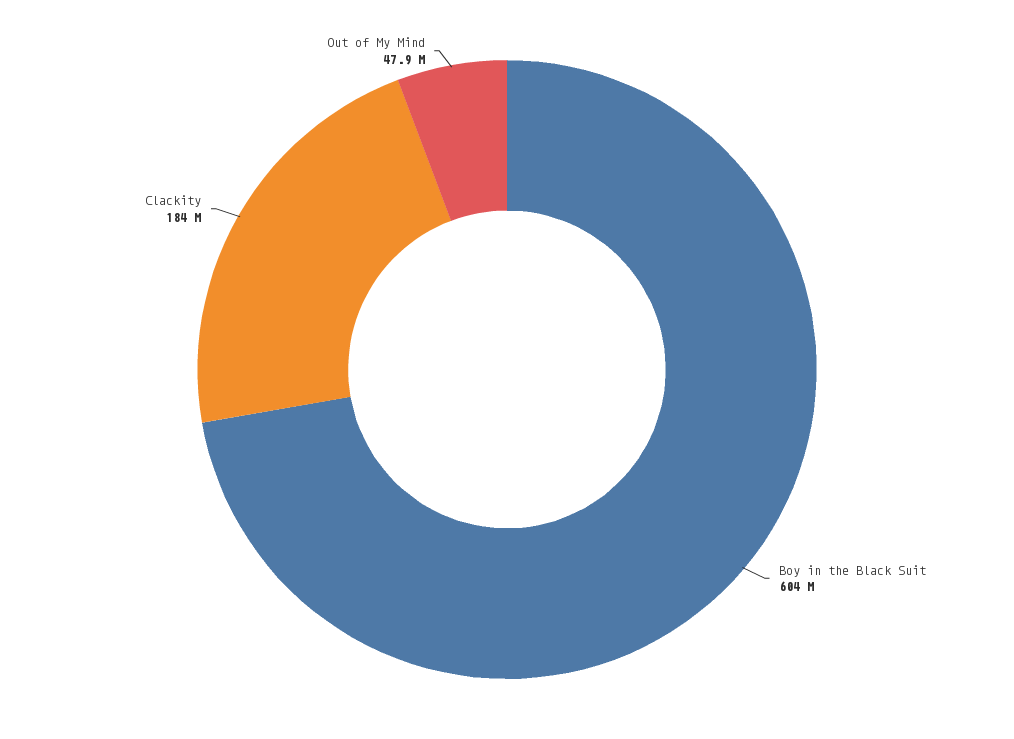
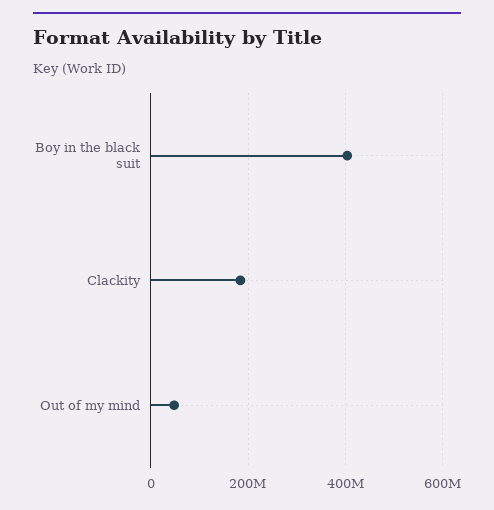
  {
-   "Boy in the Black Suit": 604000000,
+   "Boy in the Black Suit": 400000000,
    "Clackity": 184000000,
    "Out of My Mind": 47900000
  }

